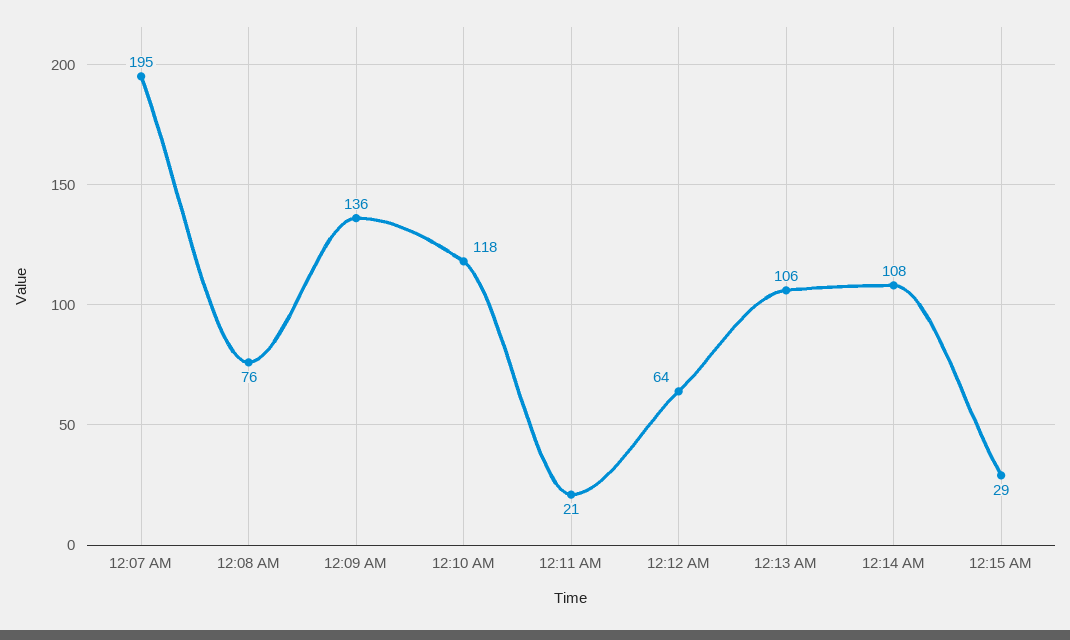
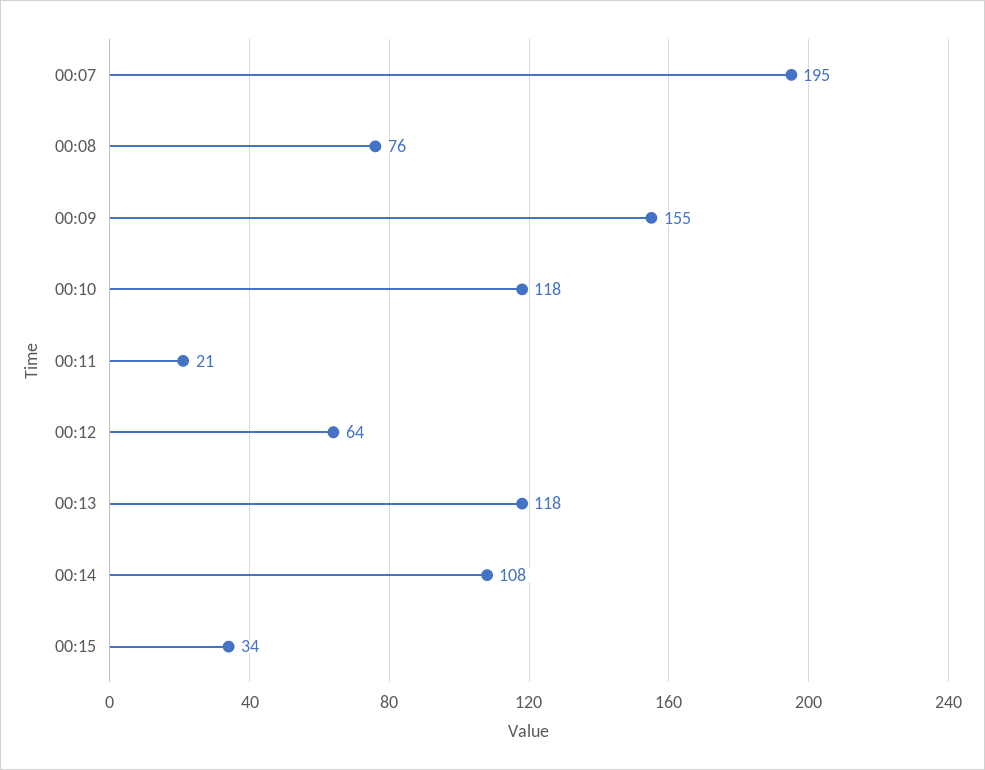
  {
    "12:07 AM": 195,
    "12:08 AM": 76,
-   "12:09 AM": 136,
+   "12:09 AM": 155,
    "12:10 AM": 118,
    "12:11 AM": 21,
    "12:12 AM": 64,
-   "12:13 AM": 106,
+   "12:13 AM": 118,
    "12:14 AM": 108,
-   "12:15 AM": 29
+   "12:15 AM": 34
  }

